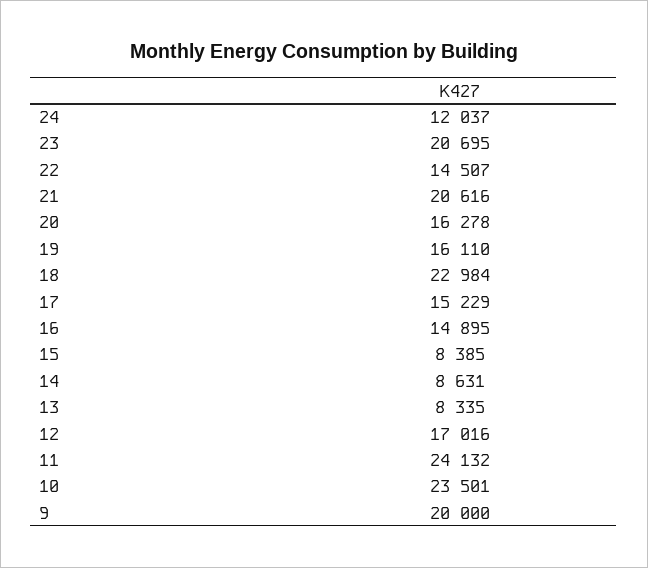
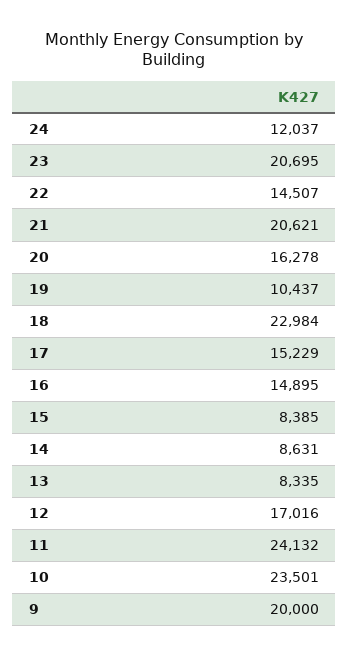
  {
    "24": 12037,
    "23": 20695,
    "22": 14507,
-   "21": 20616,
+   "21": 20621,
    "20": 16278,
-   "19": 16110,
+   "19": 10437,
    "18": 22984,
    "17": 15229,
    "16": 14895,
    "15": 8385,
    "14": 8631,
    "13": 8335,
    "12": 17016,
    "11": 24132,
    "10": 23501,
    "9": 20000
  }

